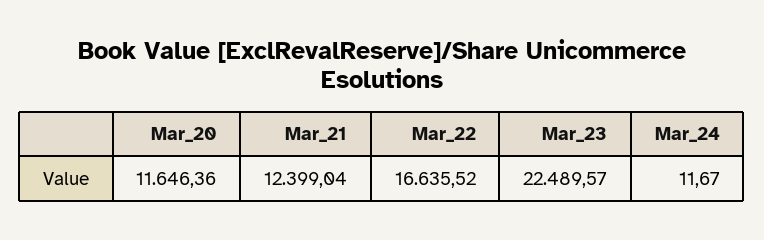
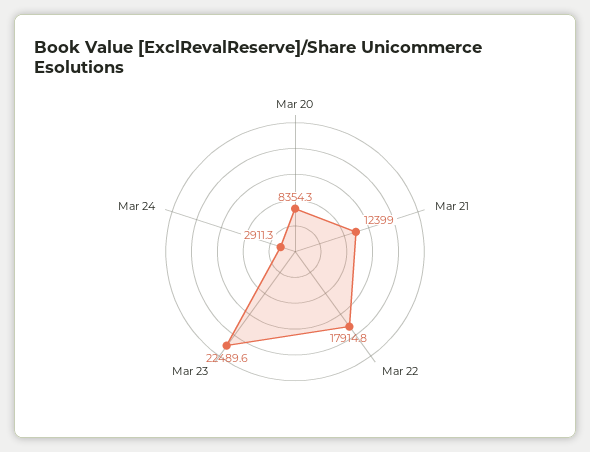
  {
-   "Mar_20": 11646.36,
+   "Mar_20": 8354.3,
    "Mar_21": 12399.04,
-   "Mar_22": 16635.52,
+   "Mar_22": 17914.8,
    "Mar_23": 22489.57,
-   "Mar_24": 11.67
+   "Mar_24": 2911.3
  }

